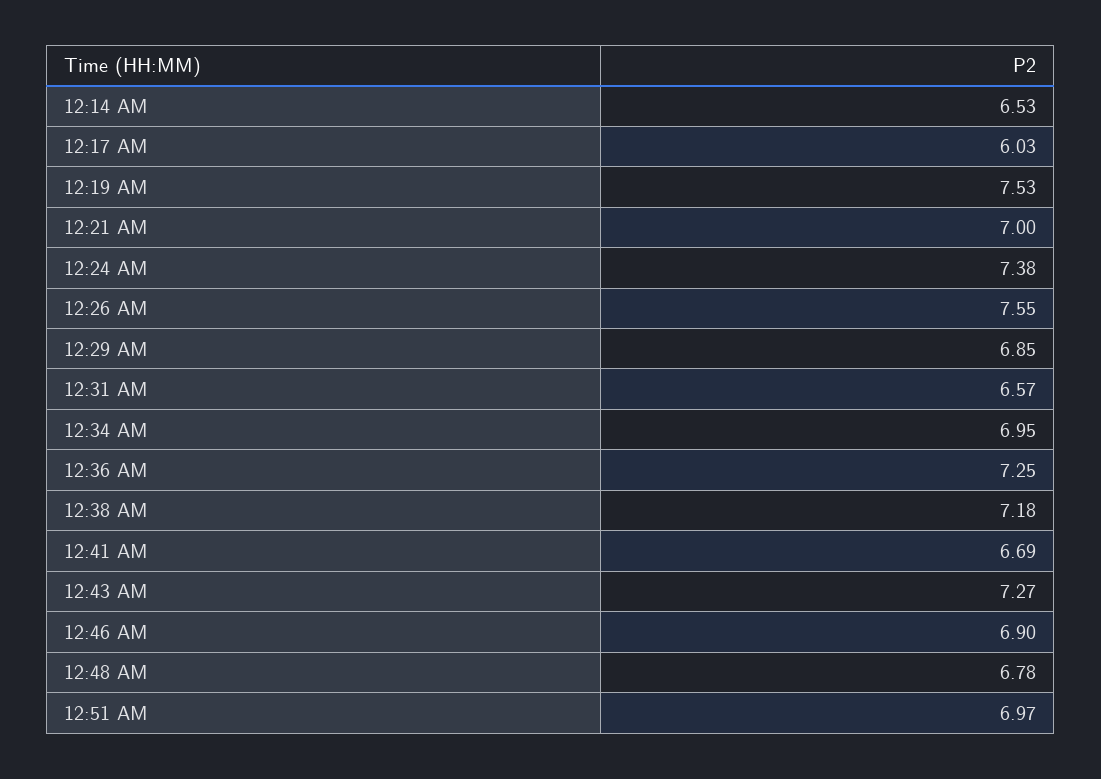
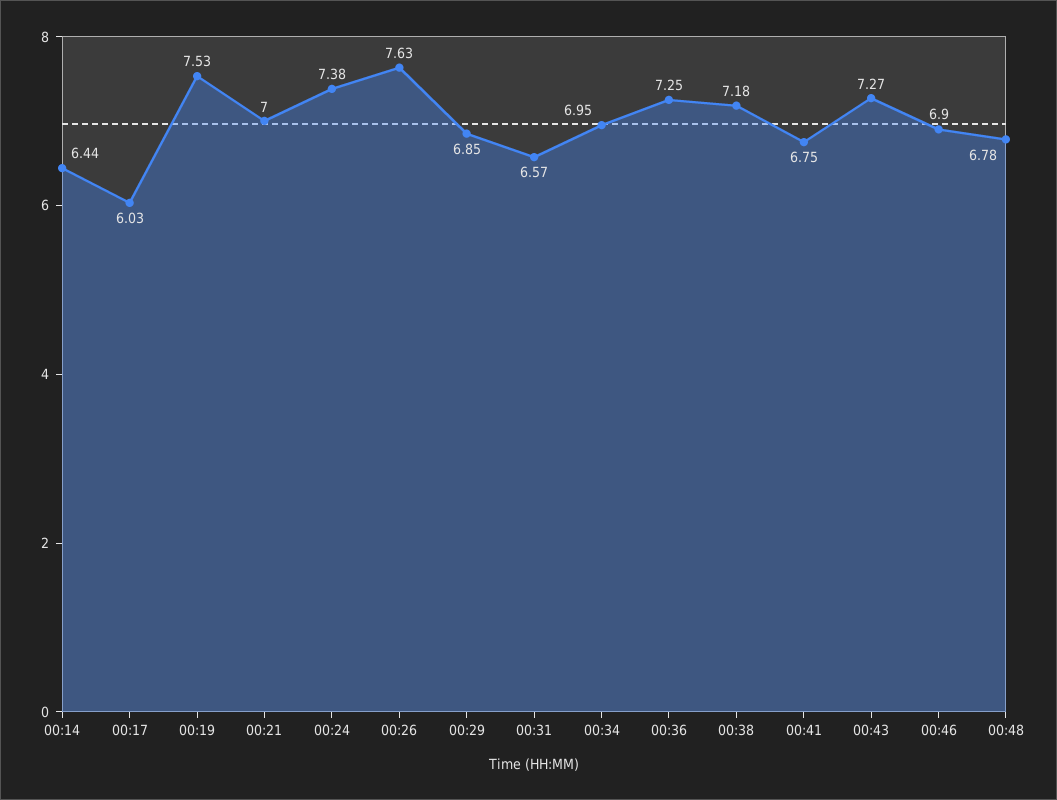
  {
-   "12:14 AM": 6.53,
+   "12:14 AM": 6.44,
    "12:17 AM": 6.03,
    "12:19 AM": 7.53,
    "12:21 AM": 7,
    "12:24 AM": 7.38,
-   "12:26 AM": 7.55,
+   "12:26 AM": 7.63,
    "12:29 AM": 6.85,
    "12:31 AM": 6.57,
    "12:34 AM": 6.95,
    "12:36 AM": 7.25,
    "12:38 AM": 7.18,
-   "12:41 AM": 6.69,
+   "12:41 AM": 6.75,
    "12:43 AM": 7.27,
    "12:46 AM": 6.9,
-   "12:48 AM": 6.78,
+   "12:48 AM": 6.78
-   "12:51 AM": 6.97
  }

